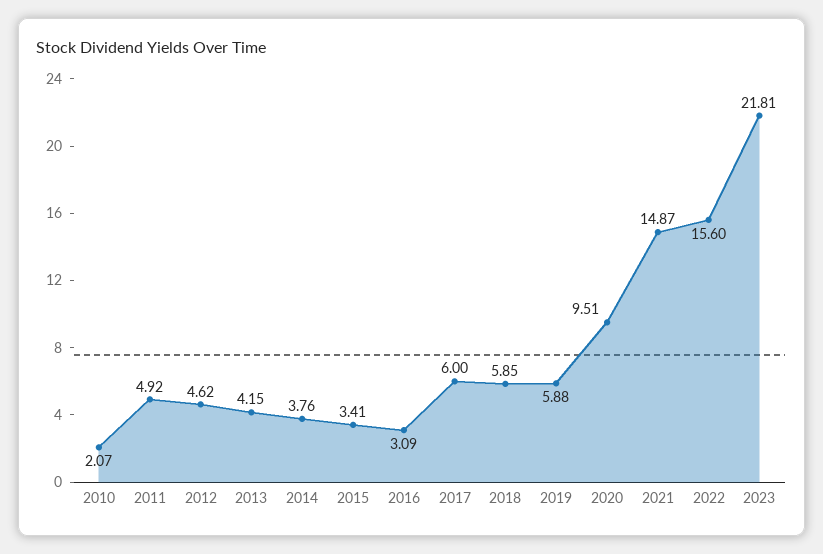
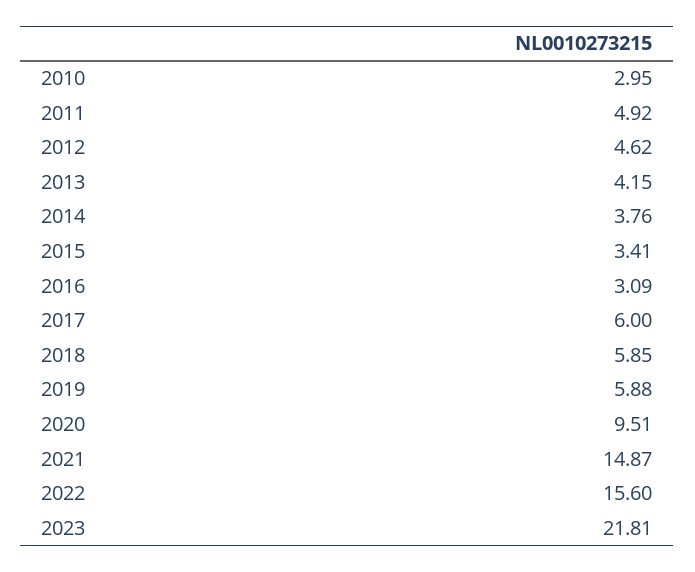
  {
-   "2010": 2.07,
+   "2010": 2.95,
    "2011": 4.92,
    "2012": 4.62,
    "2013": 4.15,
    "2014": 3.76,
    "2015": 3.41,
    "2016": 3.09,
    "2017": 6,
    "2018": 5.85,
    "2019": 5.88,
    "2020": 9.51,
    "2021": 14.87,
    "2022": 15.6,
    "2023": 21.81
  }

